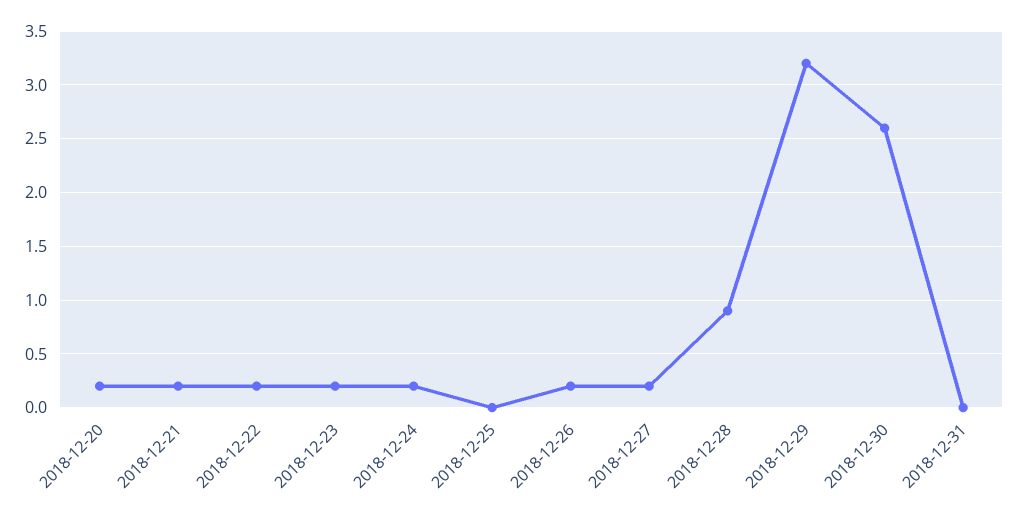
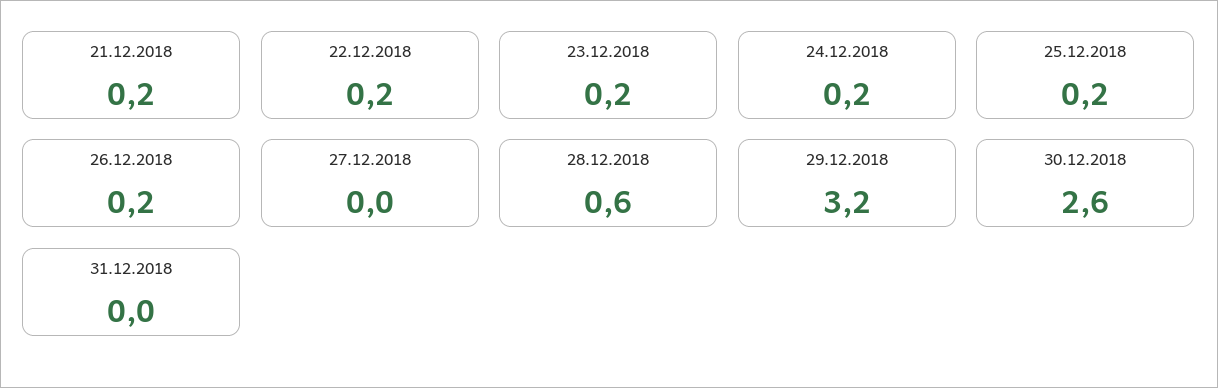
  {
-   "2018-12-20": 0.2,
    "2018-12-21": 0.2,
    "2018-12-22": 0.2,
    "2018-12-23": 0.2,
    "2018-12-24": 0.2,
-   "2018-12-25": 0,
+   "2018-12-25": 0.2,
    "2018-12-26": 0.2,
-   "2018-12-27": 0.2,
+   "2018-12-27": 0,
-   "2018-12-28": 0.9,
+   "2018-12-28": 0.6,
    "2018-12-29": 3.2,
    "2018-12-30": 2.6,
    "2018-12-31": 0
  }

